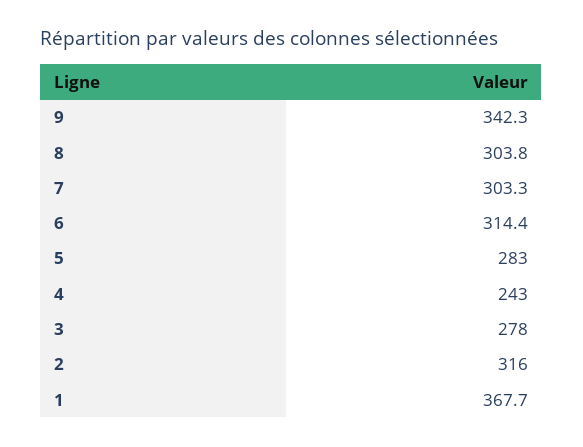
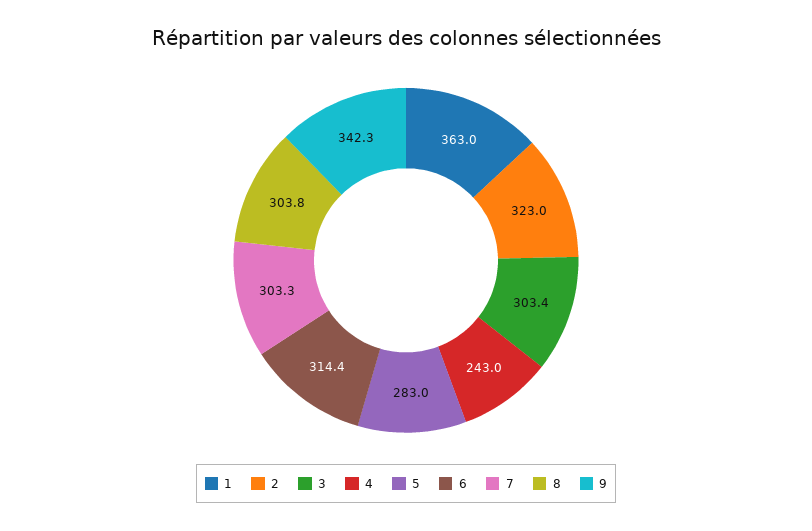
  {
    "9": 342.3,
    "8": 303.8,
    "7": 303.3,
    "6": 314.4,
    "5": 283,
    "4": 243,
-   "3": 278,
+   "3": 303.4,
-   "2": 316,
+   "2": 323,
-   "1": 367.7
+   "1": 363
  }

